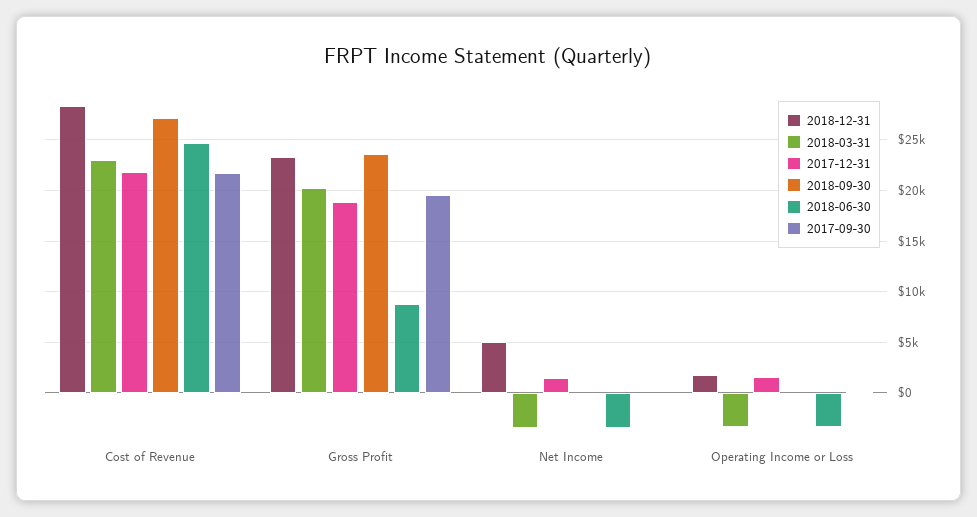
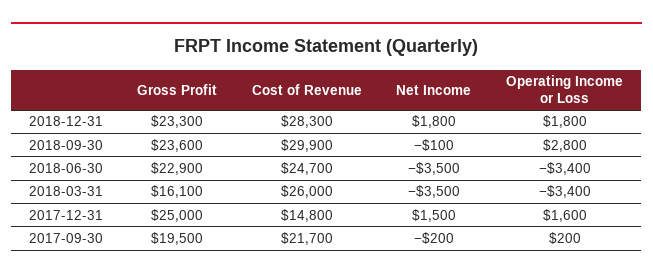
  {
    "2018-12-31": {
      "Cost of Revenue": 28300,
      "Gross Profit": 23300,
-     "Net Income": 5000,
+     "Net Income": 1800,
      "Operating Income or Loss": 1800
    },
    "2018-03-31": {
-     "Cost of Revenue": 23000,
+     "Cost of Revenue": 26000,
-     "Gross Profit": 20000,
+     "Gross Profit": 16100,
      "Net Income": -3500,
      "Operating Income or Loss": -3400
    },
    "2017-12-31": {
-     "Cost of Revenue": 22000,
+     "Cost of Revenue": 14800,
-     "Gross Profit": 19000,
+     "Gross Profit": 25000,
      "Net Income": 1500,
      "Operating Income or Loss": 1600
    },
    "2018-09-30": {
-     "Cost of Revenue": 27000,
+     "Cost of Revenue": 29900,
      "Gross Profit": 23600,
      "Net Income": -100,
-     "Operating Income or Loss": 0
+     "Operating Income or Loss": 2800
    },
    "2018-06-30": {
      "Cost of Revenue": 24700,
-     "Gross Profit": 9000,
+     "Gross Profit": 22900,
      "Net Income": -3500,
      "Operating Income or Loss": -3400
    },
    "2017-09-30": {
      "Cost of Revenue": 21700,
      "Gross Profit": 19500,
      "Net Income": -200,
      "Operating Income or Loss": 200
    }
  }

